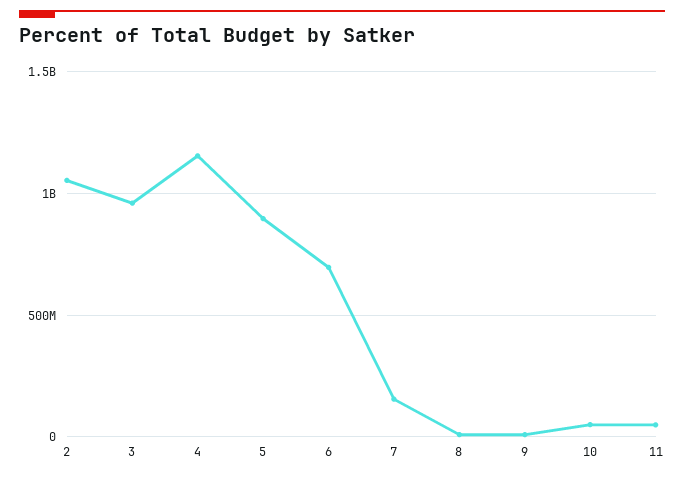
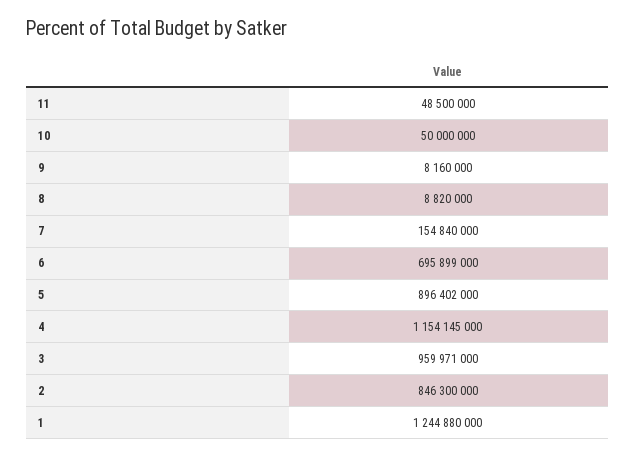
  {
-   "2": 1050000000,
+   "2": 846300000,
    "3": 959971000,
    "4": 1154145000,
    "5": 896402000,
    "6": 695899000,
    "7": 154840000,
    "8": 8820000,
    "9": 8160000,
    "10": 50000000,
-   "11": 48500000
+   "11": 48500000,
+   "1": 1244880000
  }

